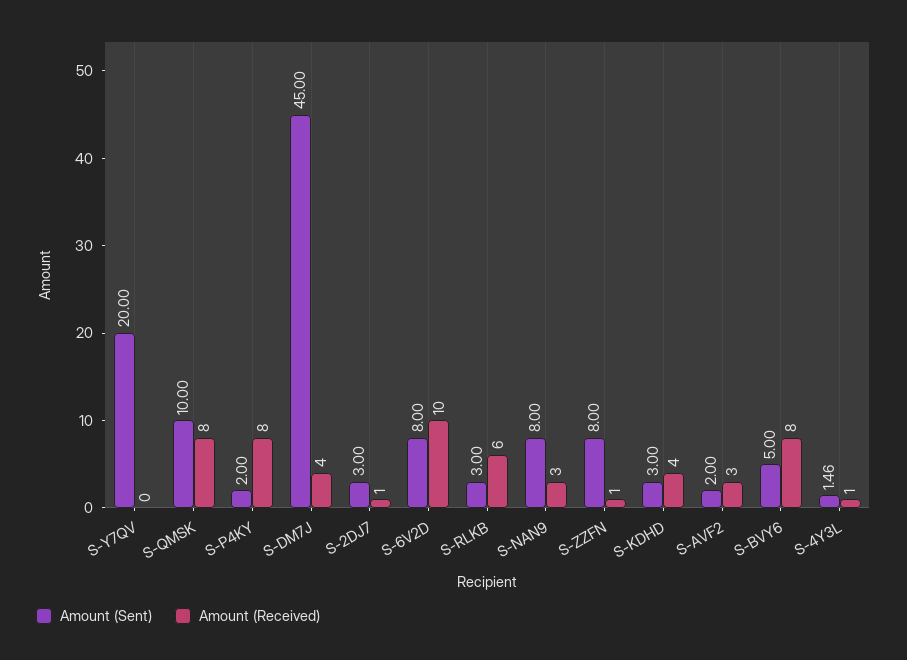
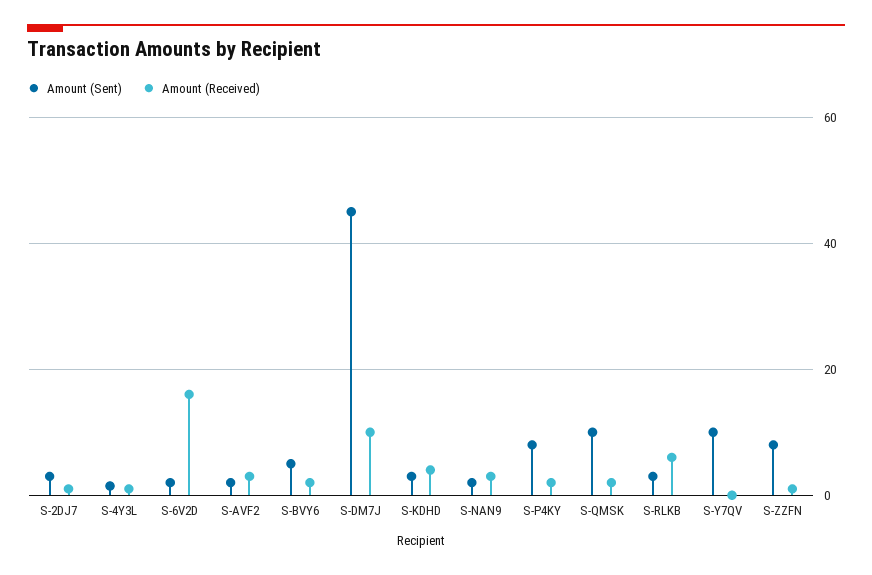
  {
    "Amount (Sent)": {
-     "S-Y7QV": 20,
+     "S-Y7QV": 10,
      "S-QMSK": 10,
-     "S-P4KY": 2,
+     "S-P4KY": 8,
      "S-DM7J": 45,
      "S-2DJ7": 3,
-     "S-6V2D": 8,
+     "S-6V2D": 2,
      "S-RLKB": 3,
-     "S-NAN9": 8,
+     "S-NAN9": 2,
      "S-ZZFN": 8,
      "S-KDHD": 3,
      "S-AVF2": 2,
      "S-BVY6": 5,
      "S-4Y3L": 1.46
    },
    "Amount (Received)": {
      "S-Y7QV": 0,
-     "S-QMSK": 8,
+     "S-QMSK": 2,
-     "S-P4KY": 8,
+     "S-P4KY": 2,
-     "S-DM7J": 4,
+     "S-DM7J": 10,
      "S-2DJ7": 1,
-     "S-6V2D": 10,
+     "S-6V2D": 16,
      "S-RLKB": 6,
      "S-NAN9": 3,
      "S-ZZFN": 1,
      "S-KDHD": 4,
      "S-AVF2": 3,
-     "S-BVY6": 8,
+     "S-BVY6": 2,
      "S-4Y3L": 1
    }
  }

